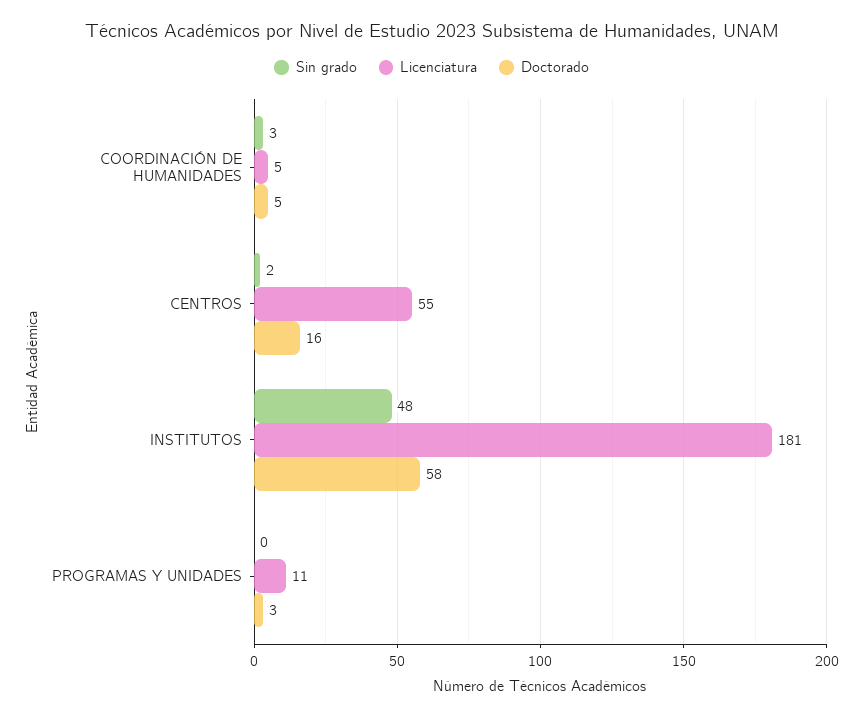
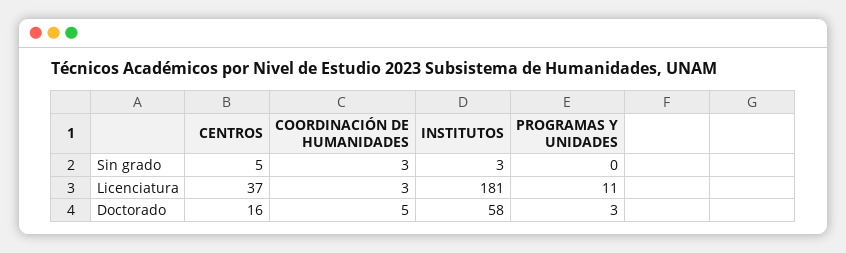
  {
    "Sin grado": {
      "COORDINACIÓN DE HUMANIDADES": 3,
-     "CENTROS": 2,
+     "CENTROS": 5,
-     "INSTITUTOS": 48,
+     "INSTITUTOS": 3,
      "PROGRAMAS Y UNIDADES": 0
    },
    "Licenciatura": {
-     "COORDINACIÓN DE HUMANIDADES": 5,
+     "COORDINACIÓN DE HUMANIDADES": 3,
-     "CENTROS": 55,
+     "CENTROS": 37,
      "INSTITUTOS": 181,
      "PROGRAMAS Y UNIDADES": 11
    },
    "Doctorado": {
      "COORDINACIÓN DE HUMANIDADES": 5,
      "CENTROS": 16,
      "INSTITUTOS": 58,
      "PROGRAMAS Y UNIDADES": 3
    }
  }

